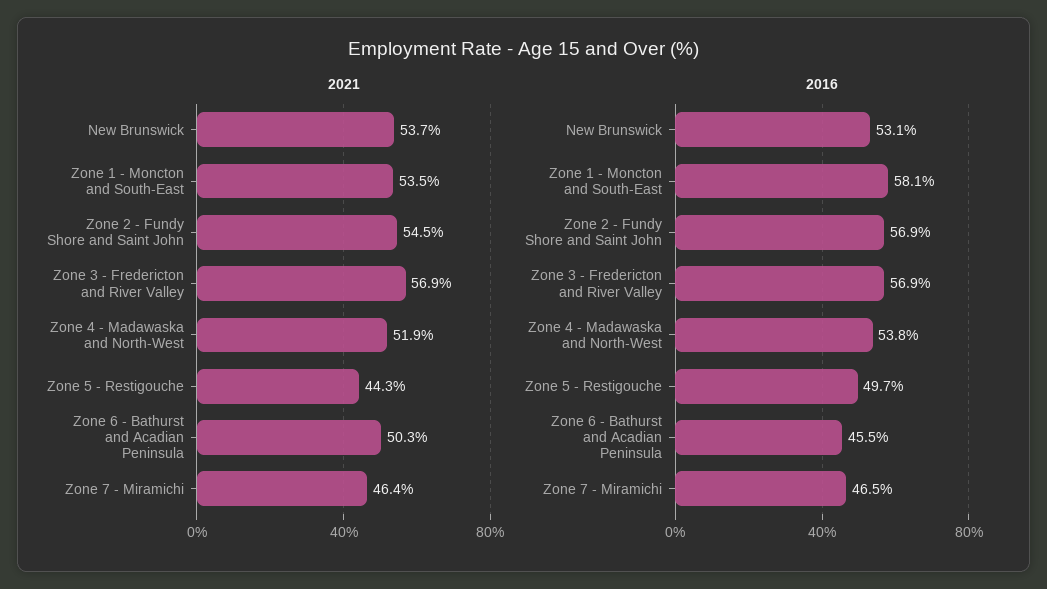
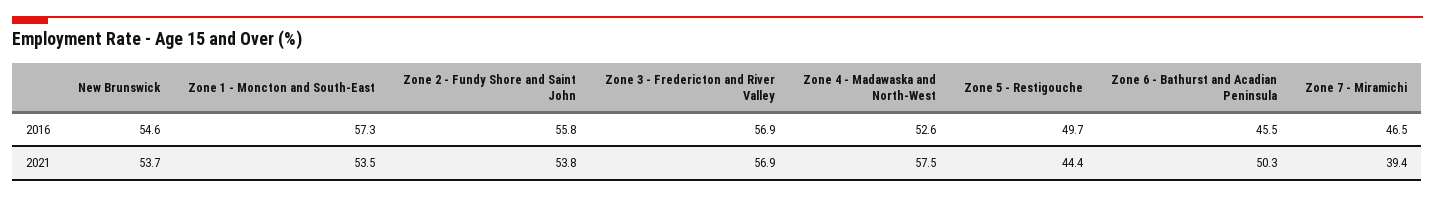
  {
    "2021": {
      "New Brunswick": 53.7,
      "Zone 1 - Moncton and South-East": 53.5,
-     "Zone 2 - Fundy Shore and Saint John": 54.5,
+     "Zone 2 - Fundy Shore and Saint John": 53.8,
      "Zone 3 - Fredericton and River Valley": 56.9,
-     "Zone 4 - Madawaska and North-West": 51.9,
+     "Zone 4 - Madawaska and North-West": 57.5,
-     "Zone 5 - Restigouche": 44.3,
+     "Zone 5 - Restigouche": 44.4,
      "Zone 6 - Bathurst and Acadian Peninsula": 50.3,
-     "Zone 7 - Miramichi": 46.4
+     "Zone 7 - Miramichi": 39.4
    },
    "2016": {
-     "New Brunswick": 53.1,
+     "New Brunswick": 54.6,
-     "Zone 1 - Moncton and South-East": 58.1,
+     "Zone 1 - Moncton and South-East": 57.3,
-     "Zone 2 - Fundy Shore and Saint John": 56.9,
+     "Zone 2 - Fundy Shore and Saint John": 55.8,
      "Zone 3 - Fredericton and River Valley": 56.9,
-     "Zone 4 - Madawaska and North-West": 53.8,
+     "Zone 4 - Madawaska and North-West": 52.6,
      "Zone 5 - Restigouche": 49.7,
      "Zone 6 - Bathurst and Acadian Peninsula": 45.5,
      "Zone 7 - Miramichi": 46.5
    }
  }

